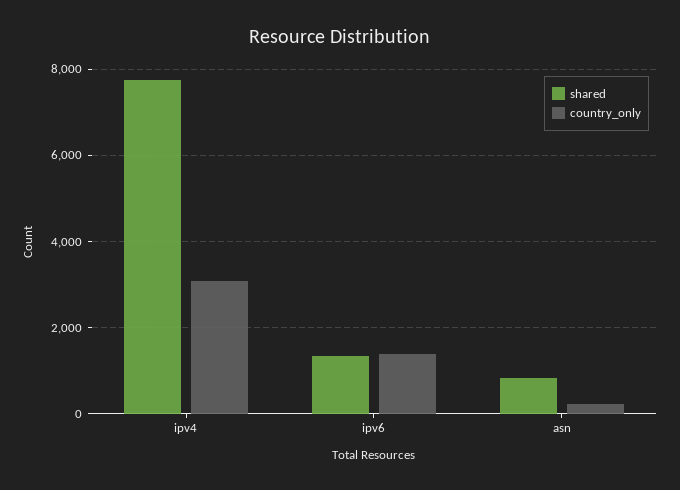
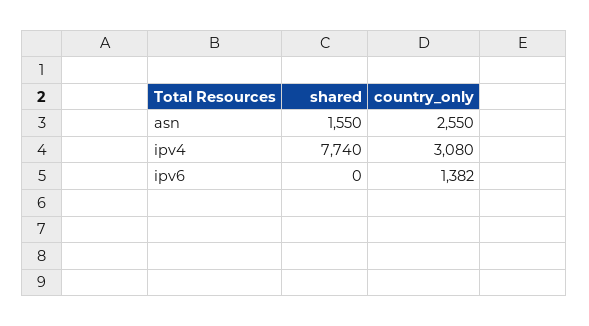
  {
    "shared": {
      "ipv4": 7740,
-     "ipv6": 1400,
+     "ipv6": 0,
-     "asn": 800
+     "asn": 1550
    },
    "country_only": {
      "ipv4": 3080,
      "ipv6": 1382,
-     "asn": 200
+     "asn": 2550
    }
  }

